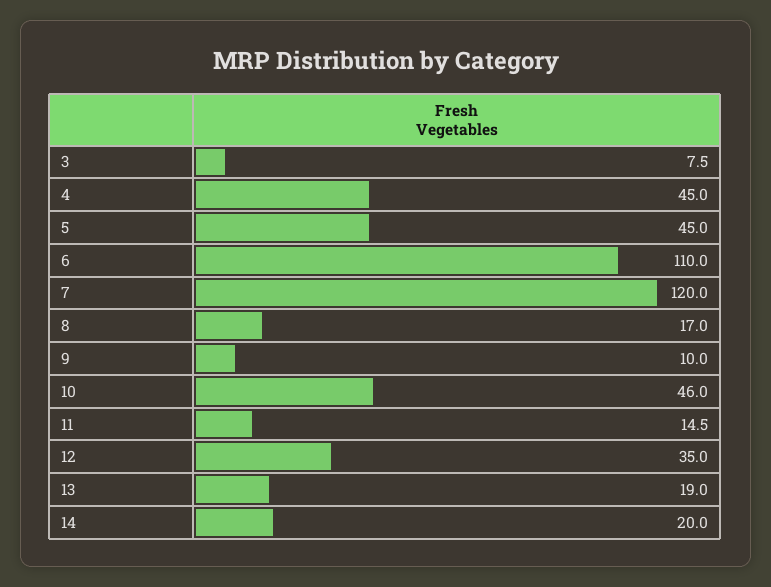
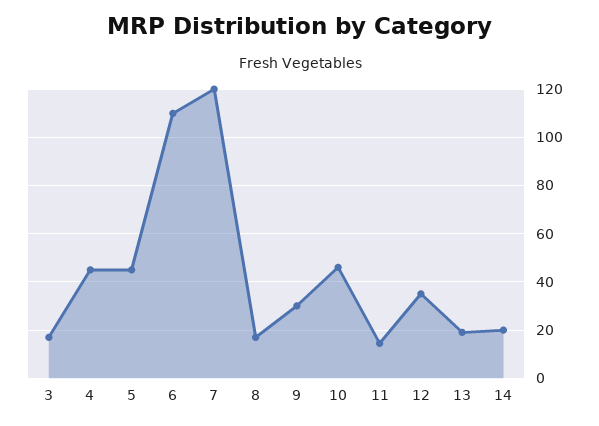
  {
-   "3": 7.5,
+   "3": 17.5,
    "4": 45,
    "5": 45,
    "6": 110,
    "7": 120,
    "8": 17,
-   "9": 10,
+   "9": 30,
    "10": 46,
    "11": 14.5,
    "12": 35,
    "13": 19,
    "14": 20
  }

